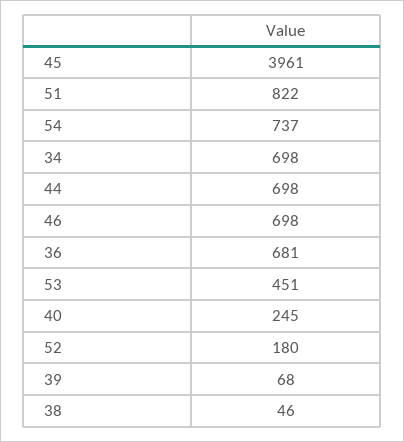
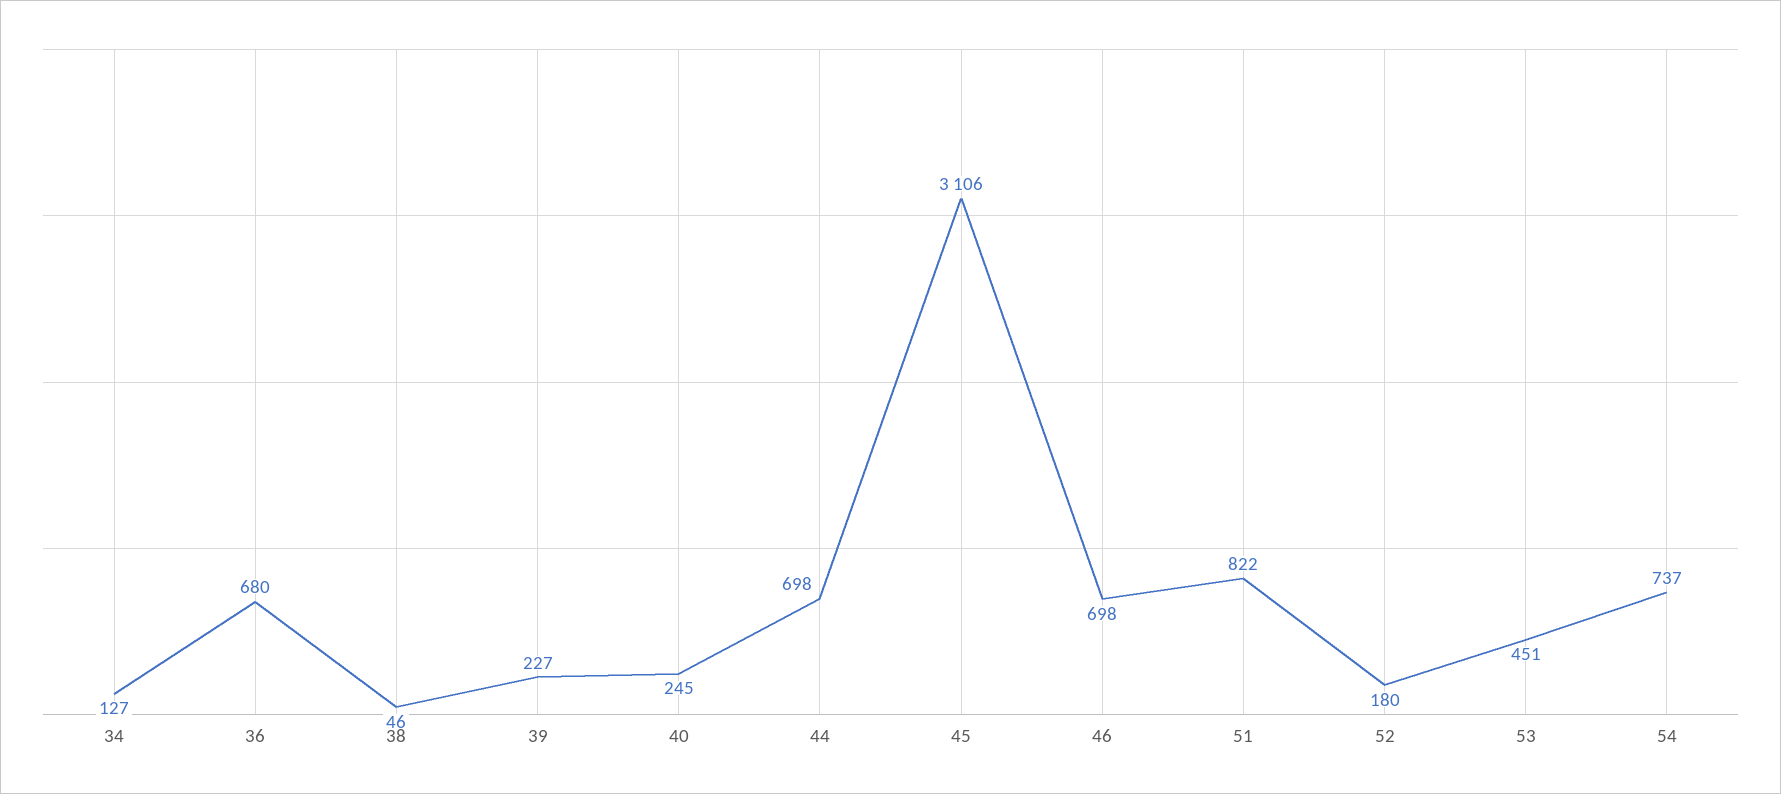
  {
-   "45": 3961,
+   "45": 3106,
    "51": 822,
    "54": 737,
-   "34": 698,
+   "34": 127,
    "44": 698,
    "46": 698,
-   "36": 681,
+   "36": 680,
    "53": 451,
    "40": 245,
    "52": 180,
-   "39": 68,
+   "39": 227,
    "38": 46
  }

